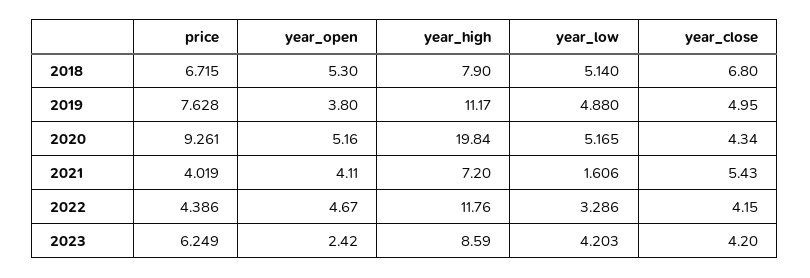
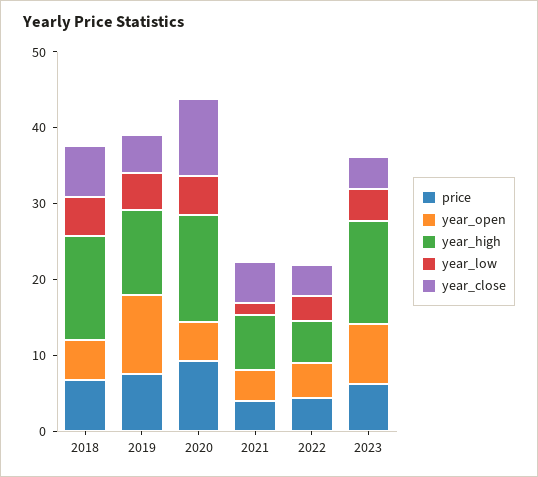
  {
    "price": {
      "2018": 6.715,
      "2019": 7.628,
      "2020": 9.261,
      "2021": 4.019,
      "2022": 4.386,
      "2023": 6.249
    },
    "year_open": {
      "2018": 5.3,
-     "2019": 3.8,
+     "2019": 10,
      "2020": 5.16,
      "2021": 4.11,
      "2022": 4.67,
-     "2023": 2.42
+     "2023": 8
    },
    "year_high": {
-     "2018": 7.9,
+     "2018": 14,
      "2019": 11.17,
-     "2020": 19.84,
+     "2020": 14,
      "2021": 7.2,
-     "2022": 11.76,
+     "2022": 6,
-     "2023": 8.59
+     "2023": 14
    },
    "year_low": {
      "2018": 5.14,
      "2019": 4.88,
      "2020": 5.165,
      "2021": 1.606,
      "2022": 3.286,
      "2023": 4.203
    },
    "year_close": {
      "2018": 6.8,
      "2019": 4.95,
-     "2020": 4.34,
+     "2020": 10,
      "2021": 5.43,
      "2022": 4.15,
      "2023": 4.2
    }
  }

